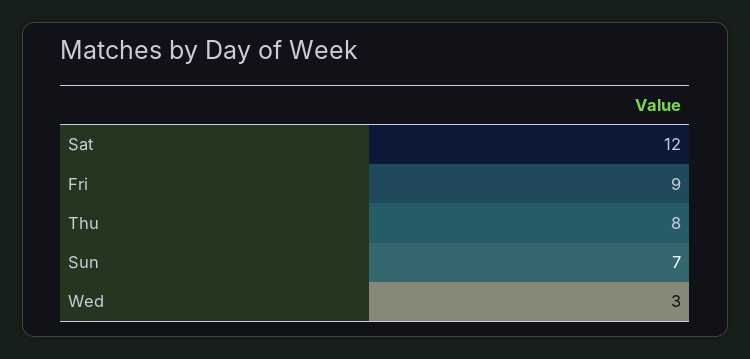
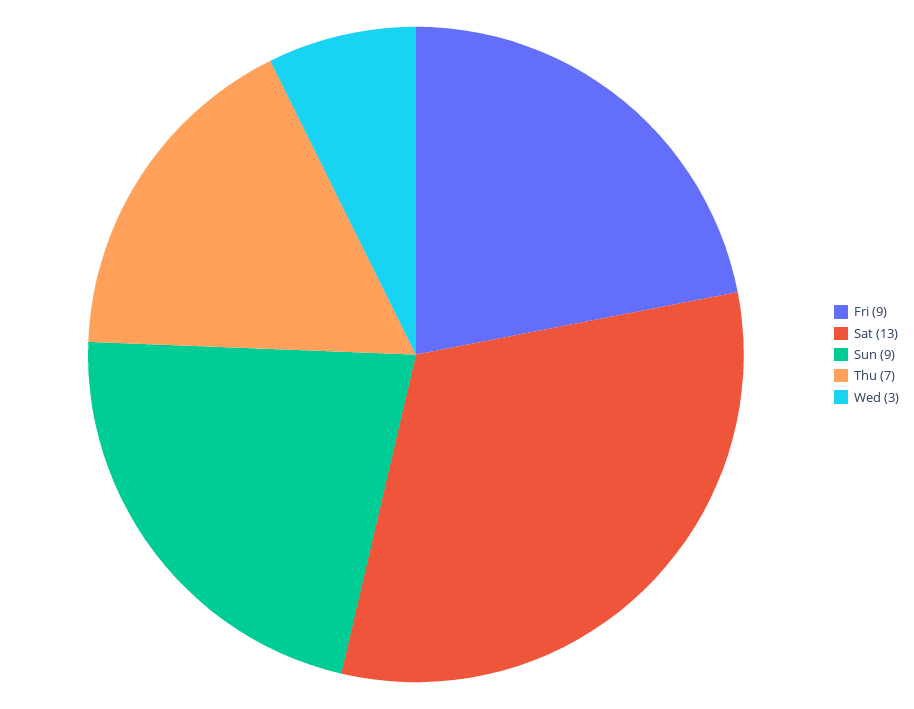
  {
-   "Sat": 12,
+   "Sat": 13,
    "Fri": 9,
-   "Thu": 8,
+   "Thu": 7,
-   "Sun": 7,
+   "Sun": 9,
    "Wed": 3
  }

